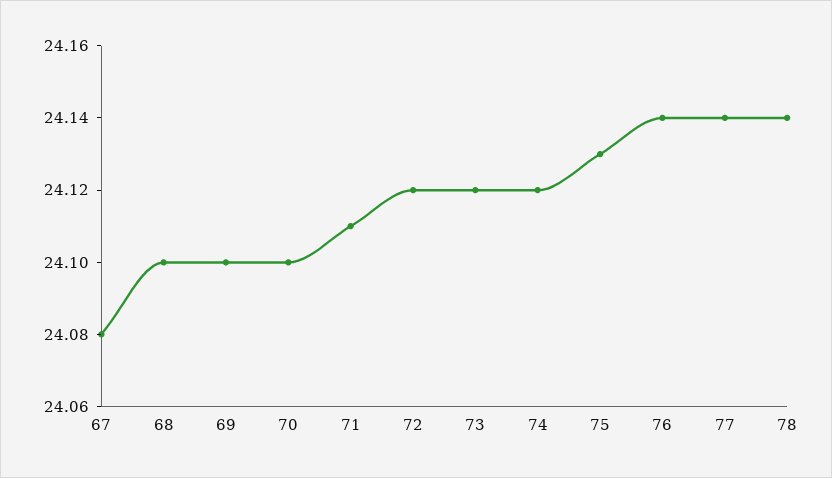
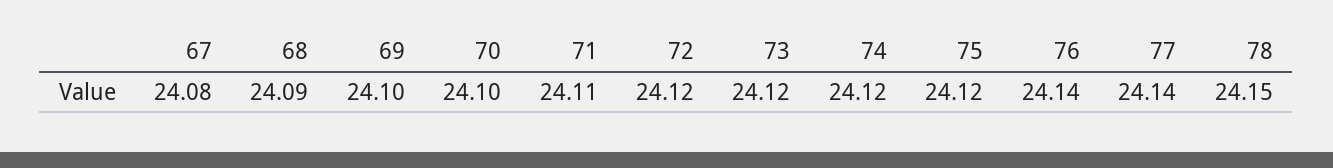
  {
    "67": 24.08,
-   "68": 24.1,
+   "68": 24.09,
    "69": 24.1,
    "70": 24.1,
    "71": 24.11,
    "72": 24.12,
    "73": 24.12,
    "74": 24.12,
-   "75": 24.13,
+   "75": 24.12,
    "76": 24.14,
    "77": 24.14,
-   "78": 24.14
+   "78": 24.15
  }

